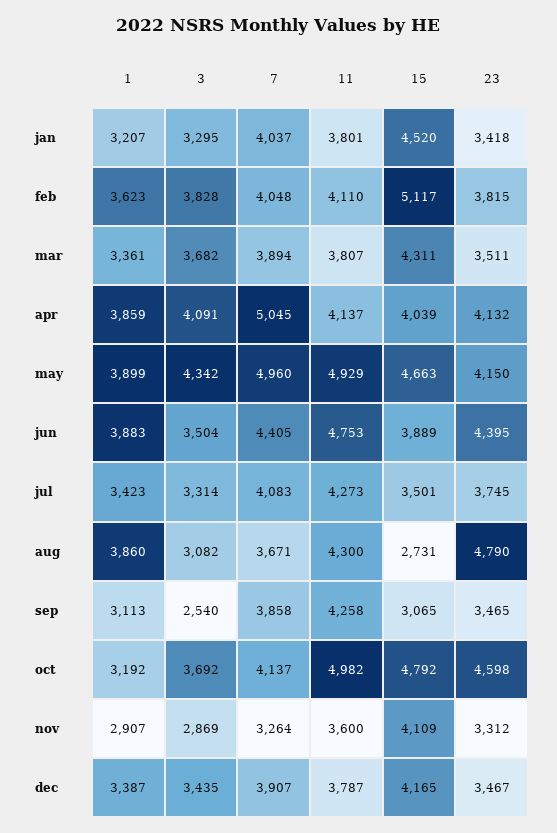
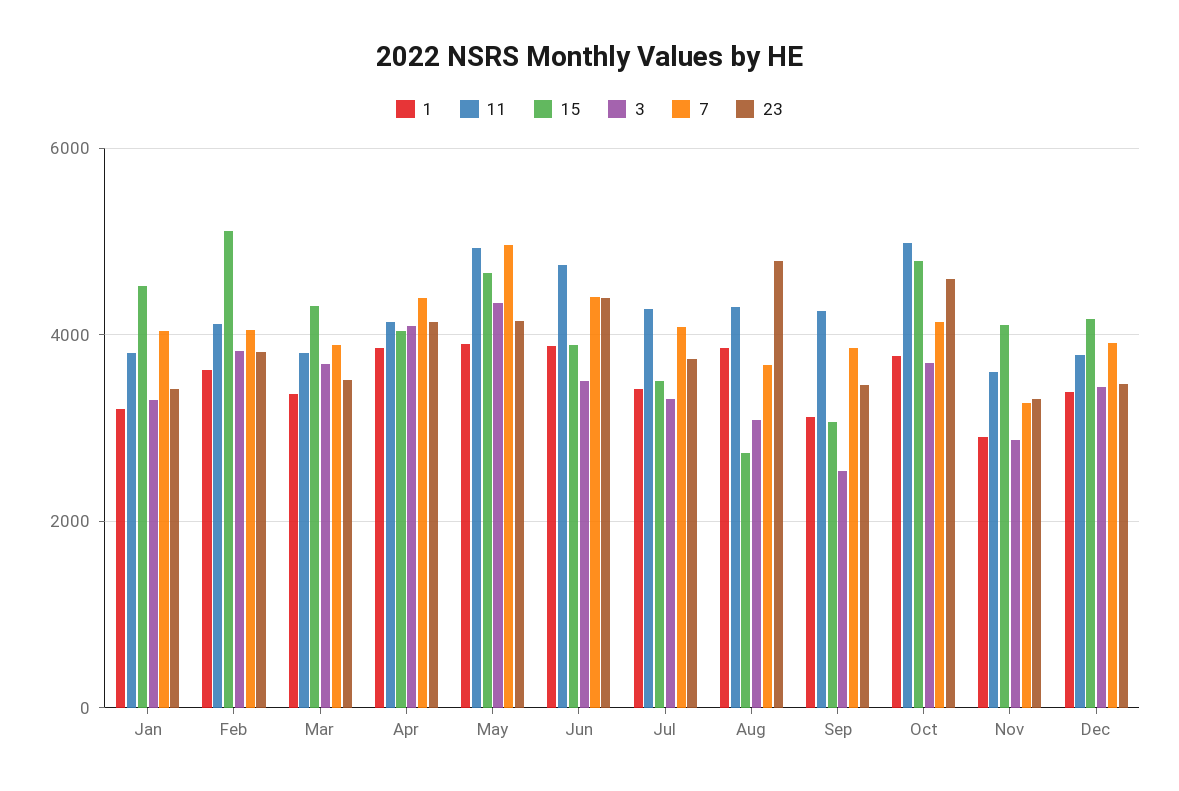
  {
    "1": {
      "jan": 3207,
      "feb": 3623,
      "mar": 3361,
      "apr": 3859,
      "may": 3899,
      "jun": 3883,
      "jul": 3423,
      "aug": 3860,
      "sep": 3113,
-     "oct": 3192,
+     "oct": 3800,
      "nov": 2907,
      "dec": 3387
    },
    "3": {
      "jan": 3295,
      "feb": 3828,
      "mar": 3682,
      "apr": 4091,
      "may": 4342,
      "jun": 3504,
      "jul": 3314,
      "aug": 3082,
      "sep": 2540,
      "oct": 3692,
      "nov": 2869,
      "dec": 3435
    },
    "7": {
      "jan": 4037,
      "feb": 4048,
      "mar": 3894,
-     "apr": 5045,
+     "apr": 4400,
      "may": 4960,
      "jun": 4405,
      "jul": 4083,
      "aug": 3671,
      "sep": 3858,
      "oct": 4137,
      "nov": 3264,
      "dec": 3907
    },
    "11": {
      "jan": 3801,
      "feb": 4110,
      "mar": 3807,
      "apr": 4137,
      "may": 4929,
      "jun": 4753,
      "jul": 4273,
      "aug": 4300,
      "sep": 4258,
      "oct": 4982,
      "nov": 3600,
      "dec": 3787
    },
    "15": {
      "jan": 4520,
      "feb": 5117,
      "mar": 4311,
      "apr": 4039,
      "may": 4663,
      "jun": 3889,
      "jul": 3501,
      "aug": 2731,
      "sep": 3065,
      "oct": 4792,
      "nov": 4109,
      "dec": 4165
    },
    "23": {
      "jan": 3418,
      "feb": 3815,
      "mar": 3511,
      "apr": 4132,
      "may": 4150,
      "jun": 4395,
      "jul": 3745,
      "aug": 4790,
      "sep": 3465,
      "oct": 4598,
      "nov": 3312,
      "dec": 3467
    }
  }

